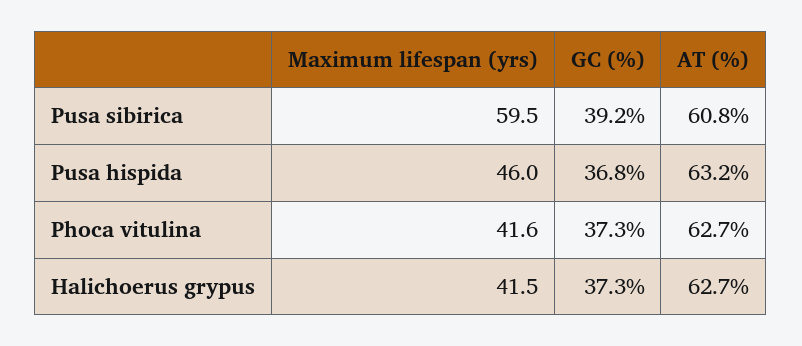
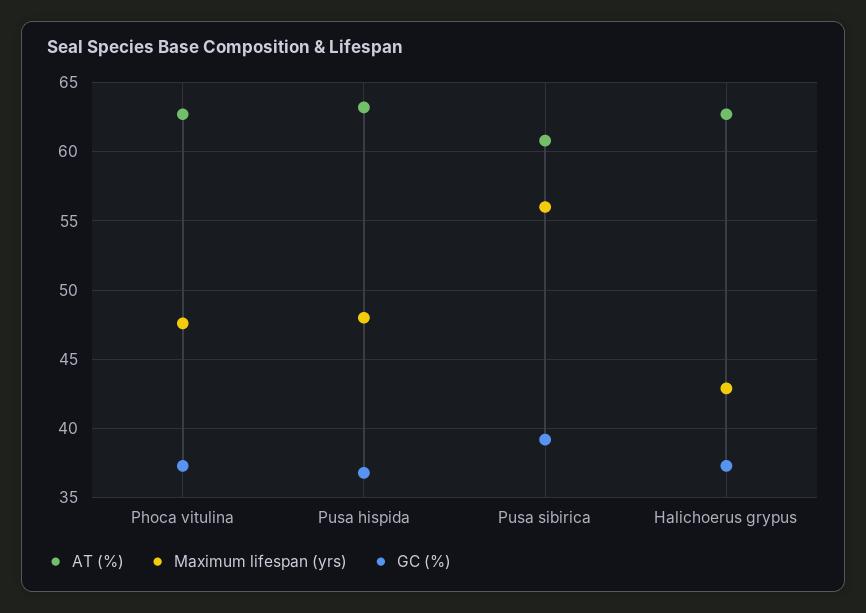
  {
    "Maximum lifespan (yrs)": {
-     "Pusa sibirica": 59.5,
+     "Pusa sibirica": 56,
-     "Pusa hispida": 46,
+     "Pusa hispida": 48,
-     "Phoca vitulina": 41.6,
+     "Phoca vitulina": 47.5,
-     "Halichoerus grypus": 41.5
+     "Halichoerus grypus": 43
    },
    "GC (%)": {
      "Pusa sibirica": 39.2,
      "Pusa hispida": 36.8,
      "Phoca vitulina": 37.3,
      "Halichoerus grypus": 37.3
    },
    "AT (%)": {
      "Pusa sibirica": 60.8,
      "Pusa hispida": 63.2,
      "Phoca vitulina": 62.7,
      "Halichoerus grypus": 62.7
    }
  }

